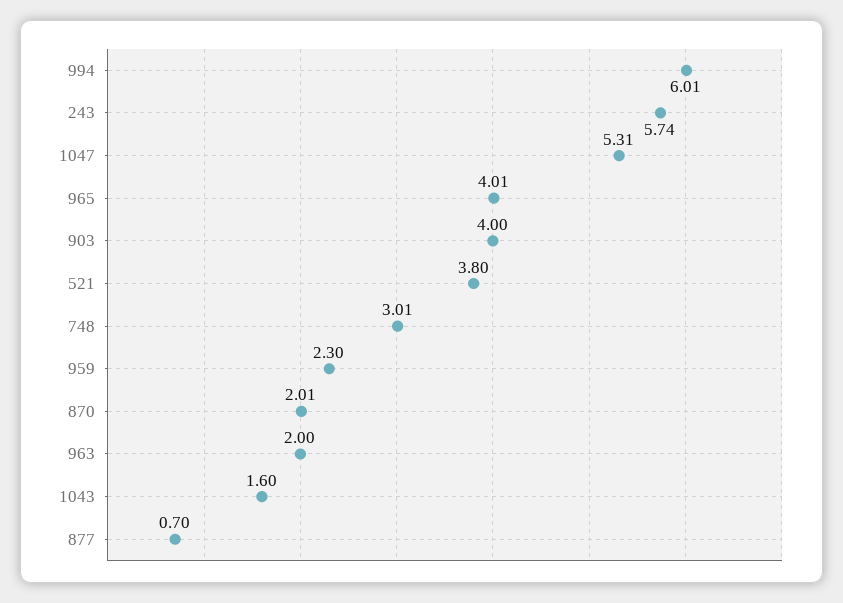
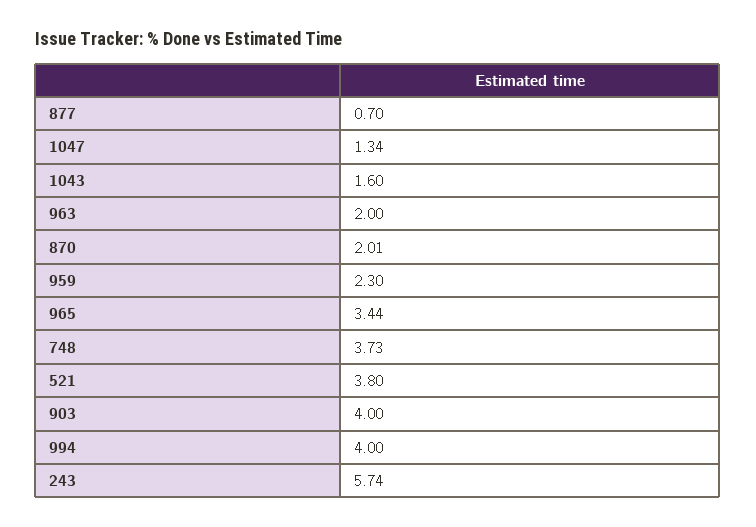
  {
-   "994": 6.01,
+   "994": 4,
    "243": 5.74,
-   "1047": 5.31,
+   "1047": 1.34,
-   "965": 4.01,
+   "965": 3.44,
    "903": 4,
    "521": 3.8,
-   "748": 3.01,
+   "748": 3.73,
    "959": 2.3,
    "870": 2.01,
    "963": 2,
    "1043": 1.6,
    "877": 0.7
  }

